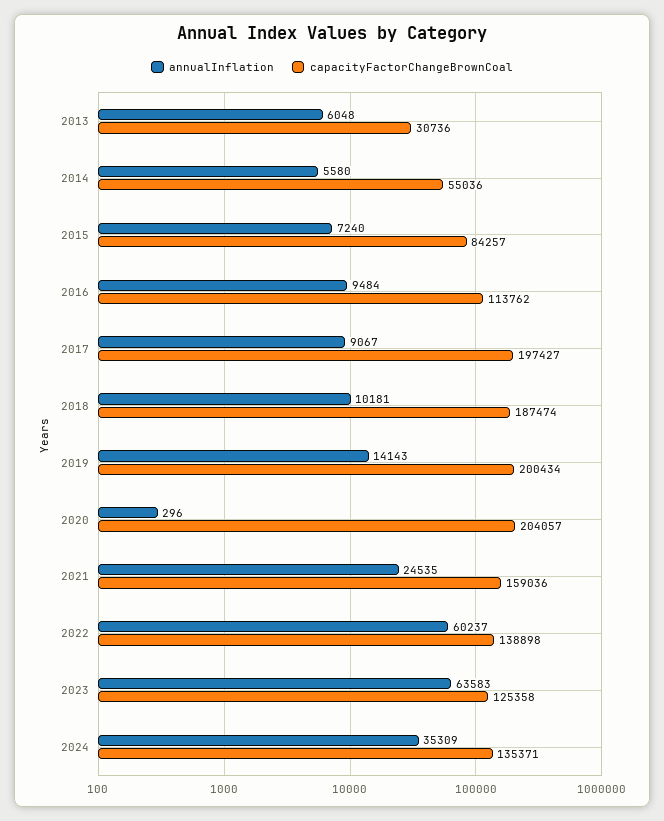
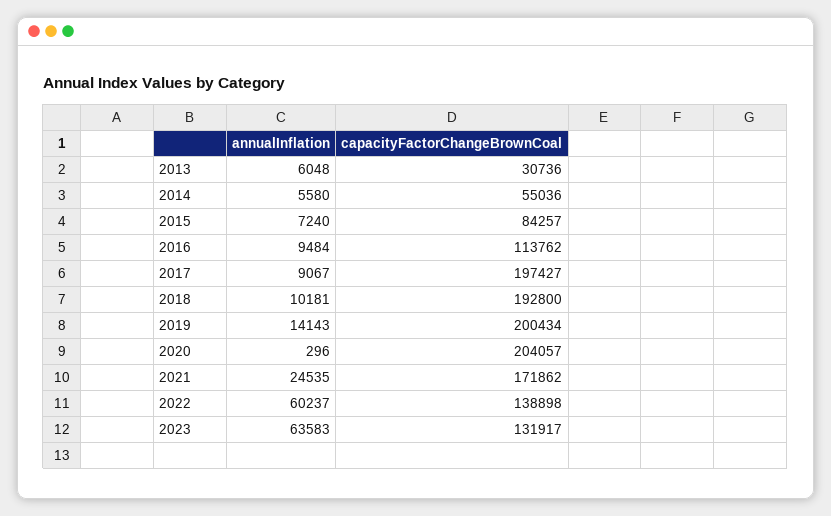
  {
    "annualInflation": {
      "2013": 6048,
      "2014": 5580,
      "2015": 7240,
      "2016": 9484,
      "2017": 9067,
      "2018": 10181,
      "2019": 14143,
      "2020": 296,
      "2021": 24535,
      "2022": 60237,
-     "2023": 63583,
+     "2023": 63583
-     "2024": 35309
    },
    "capacityFactorChangeBrownCoal": {
      "2013": 30736,
      "2014": 55036,
      "2015": 84257,
      "2016": 113762,
      "2017": 197427,
-     "2018": 187474,
+     "2018": 192800,
      "2019": 200434,
      "2020": 204057,
-     "2021": 159036,
+     "2021": 171862,
      "2022": 138898,
-     "2023": 125358,
+     "2023": 131917
-     "2024": 135371
    }
  }

